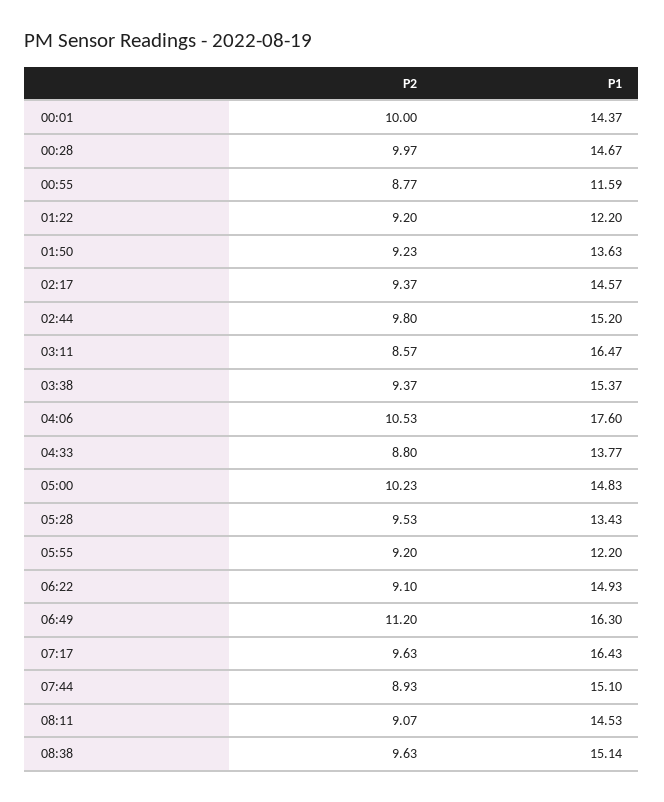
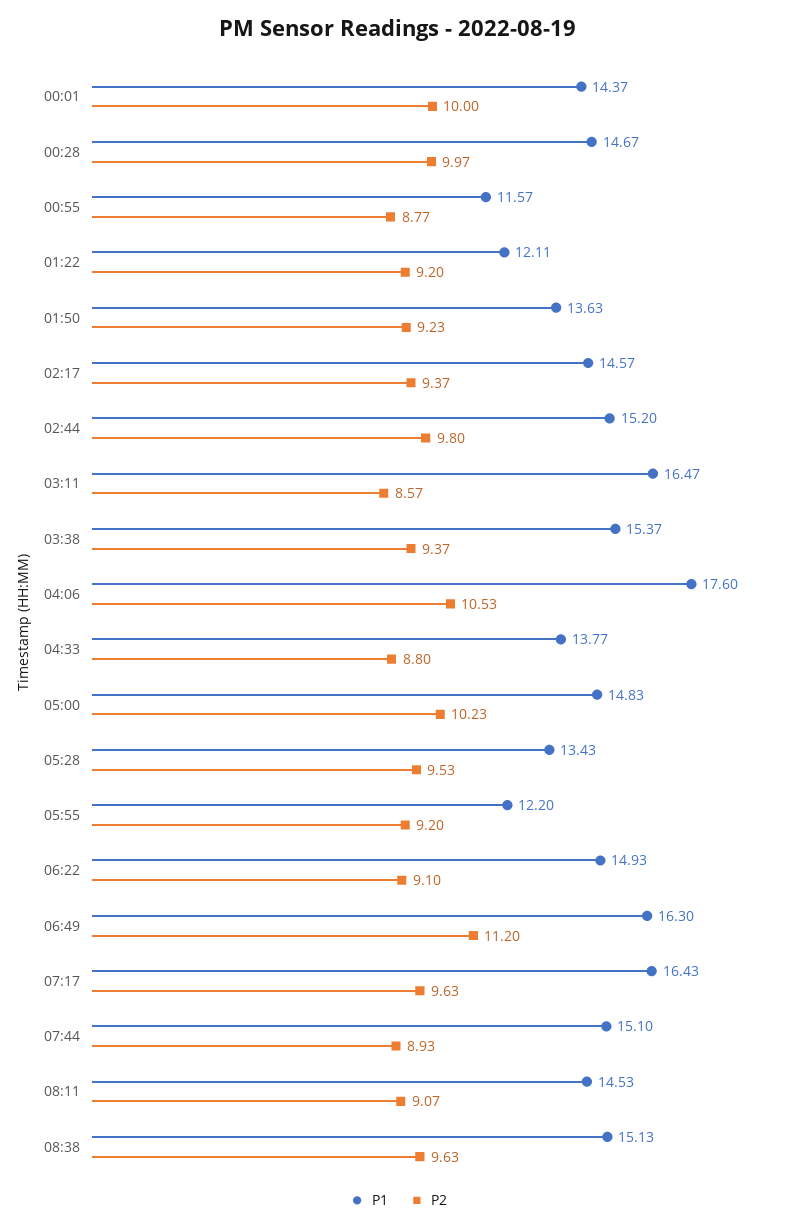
  {
    "P2": {
      "00:01": 10,
      "00:28": 9.97,
      "00:55": 8.77,
      "01:22": 9.2,
      "01:50": 9.23,
      "02:17": 9.37,
      "02:44": 9.8,
      "03:11": 8.57,
      "03:38": 9.37,
      "04:06": 10.53,
      "04:33": 8.8,
      "05:00": 10.23,
      "05:28": 9.53,
      "05:55": 9.2,
      "06:22": 9.1,
      "06:49": 11.2,
      "07:17": 9.63,
      "07:44": 8.93,
      "08:11": 9.07,
      "08:38": 9.63
    },
    "P1": {
      "00:01": 14.37,
      "00:28": 14.67,
-     "00:55": 11.59,
+     "00:55": 11.57,
-     "01:22": 12.2,
+     "01:22": 12.11,
      "01:50": 13.63,
      "02:17": 14.57,
      "02:44": 15.2,
      "03:11": 16.47,
      "03:38": 15.37,
      "04:06": 17.6,
      "04:33": 13.77,
      "05:00": 14.83,
      "05:28": 13.43,
      "05:55": 12.2,
      "06:22": 14.93,
      "06:49": 16.3,
      "07:17": 16.43,
      "07:44": 15.1,
      "08:11": 14.53,
-     "08:38": 15.14
+     "08:38": 15.13
    }
  }

